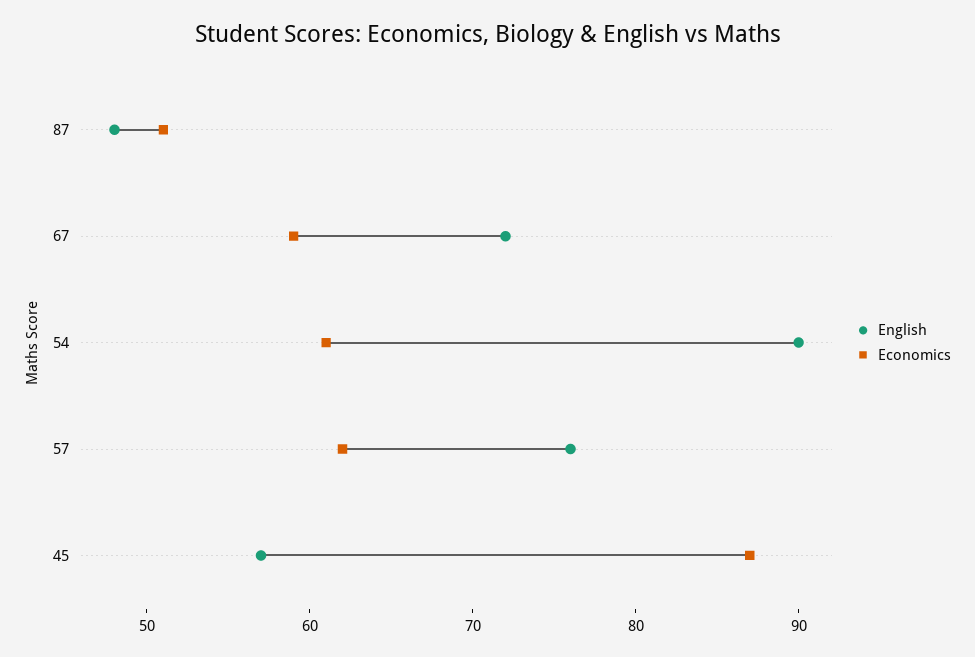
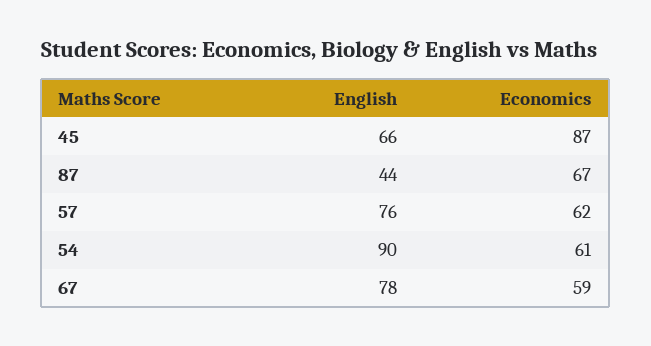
  {
    "English": {
-     "87": 48,
+     "87": 44,
-     "67": 72,
+     "67": 78,
      "54": 90,
      "57": 76,
-     "45": 57
+     "45": 66
    },
    "Economics": {
-     "87": 51,
+     "87": 67,
      "67": 59,
      "54": 61,
      "57": 62,
      "45": 87
    }
  }

